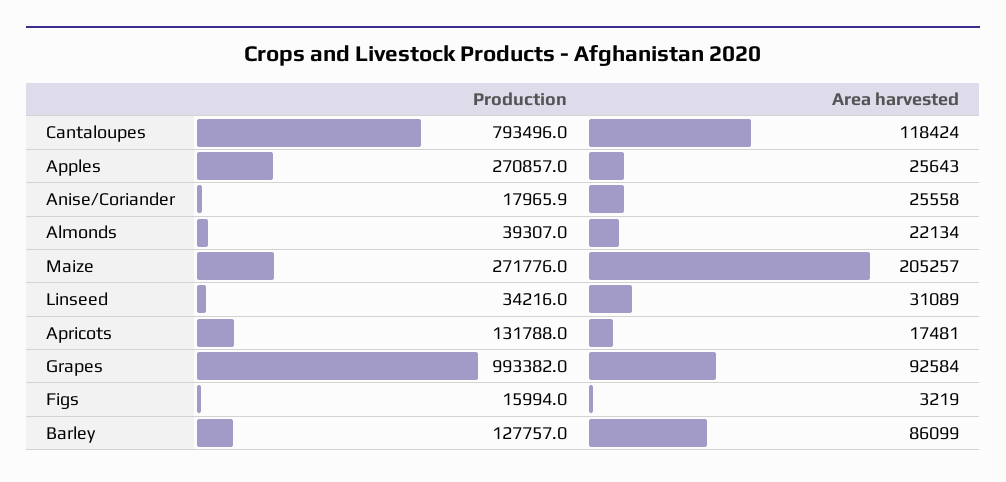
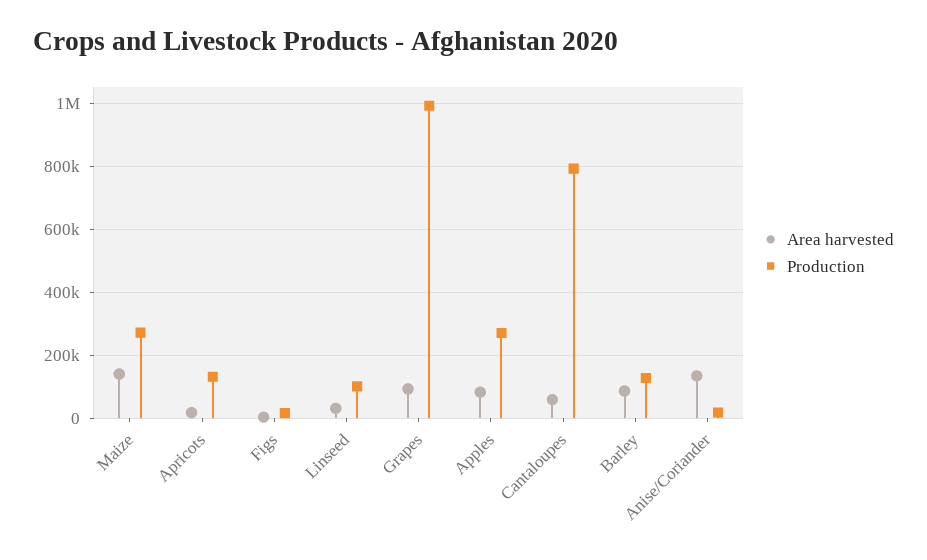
  {
    "Production": {
      "Cantaloupes": 793496,
      "Apples": 270857,
      "Anise/Coriander": 17965.9,
-     "Almonds": 39307,
      "Maize": 271776,
-     "Linseed": 34216,
+     "Linseed": 100000,
      "Apricots": 131788,
      "Grapes": 993382,
      "Figs": 15994,
      "Barley": 127757
    },
    "Area harvested": {
-     "Cantaloupes": 118424,
+     "Cantaloupes": 60000,
-     "Apples": 25643,
+     "Apples": 80000,
-     "Anise/Coriander": 25558,
+     "Anise/Coriander": 140000,
-     "Almonds": 22134,
-     "Maize": 205257,
+     "Maize": 140000,
      "Linseed": 31089,
      "Apricots": 17481,
      "Grapes": 92584,
      "Figs": 3219,
      "Barley": 86099
    }
  }

